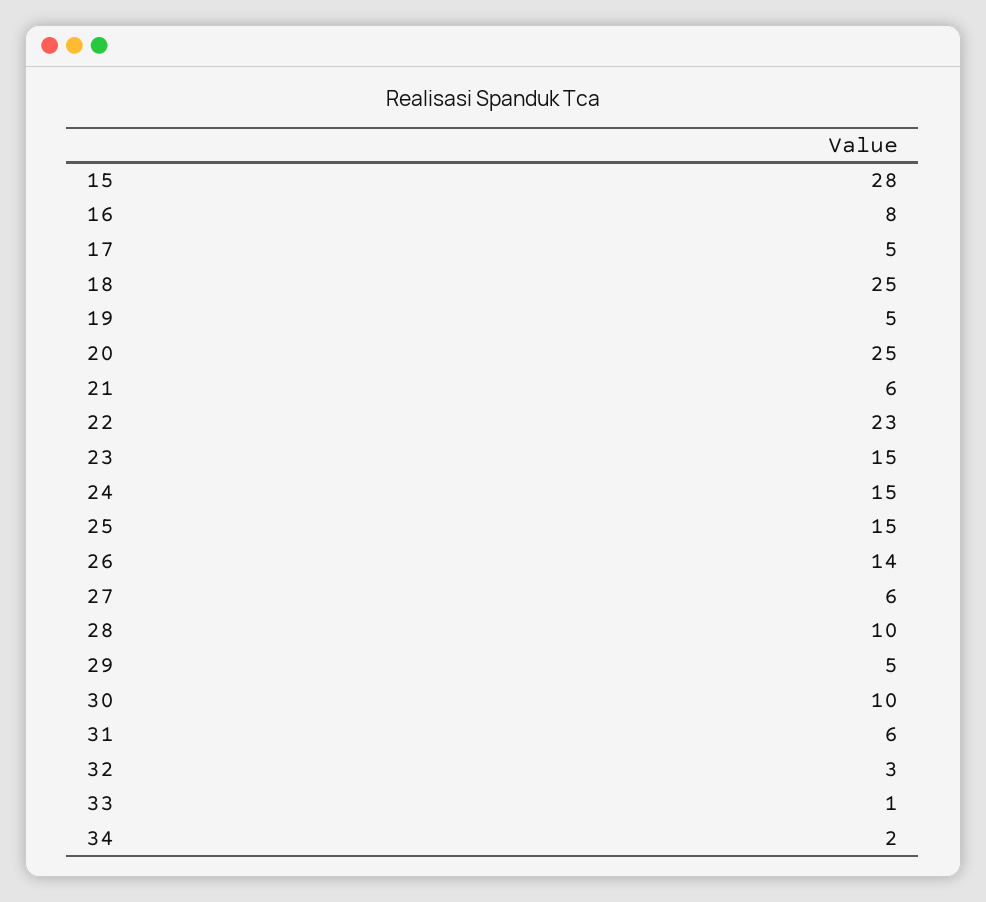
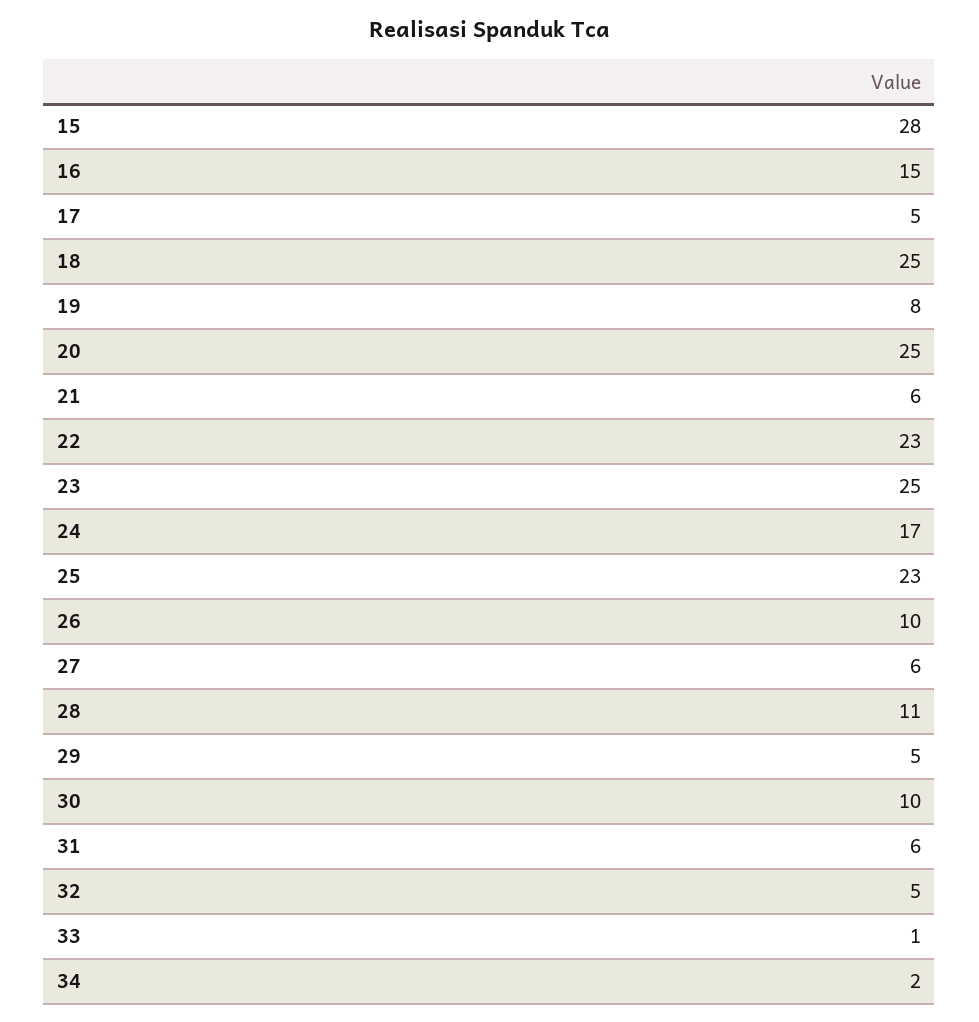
  {
    "15": 28,
-   "16": 8,
+   "16": 15,
    "17": 5,
    "18": 25,
-   "19": 5,
+   "19": 8,
    "20": 25,
    "21": 6,
    "22": 23,
-   "23": 15,
+   "23": 25,
-   "24": 15,
+   "24": 17,
-   "25": 15,
+   "25": 23,
-   "26": 14,
+   "26": 10,
    "27": 6,
-   "28": 10,
+   "28": 11,
    "29": 5,
    "30": 10,
    "31": 6,
-   "32": 3,
+   "32": 5,
    "33": 1,
    "34": 2
  }

